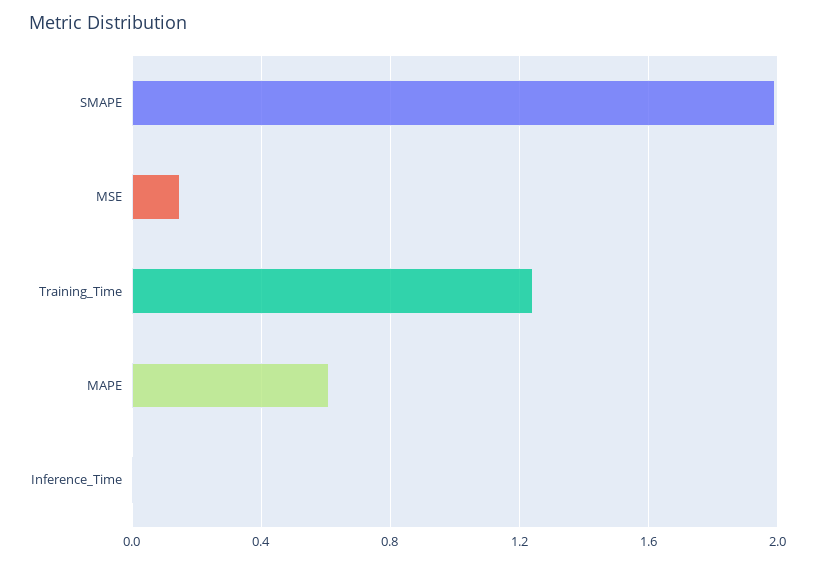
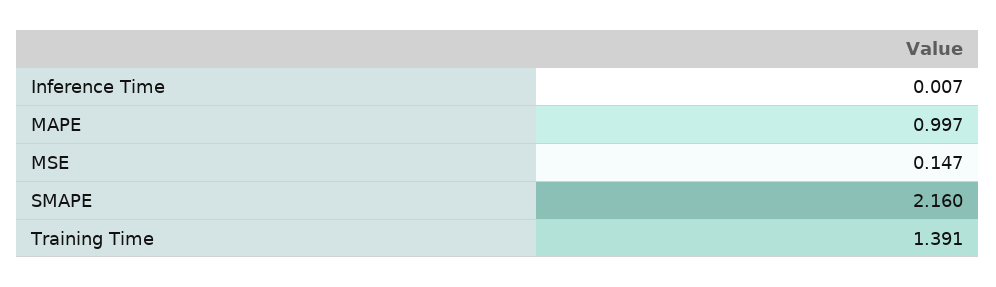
  {
-   "SMAPE": 2,
+   "SMAPE": 2.16,
    "MSE": 0.147,
-   "Training_Time": 1.25,
+   "Training_Time": 1.391,
-   "MAPE": 0.6,
+   "MAPE": 0.997,
    "Inference_Time": 0.007
  }

